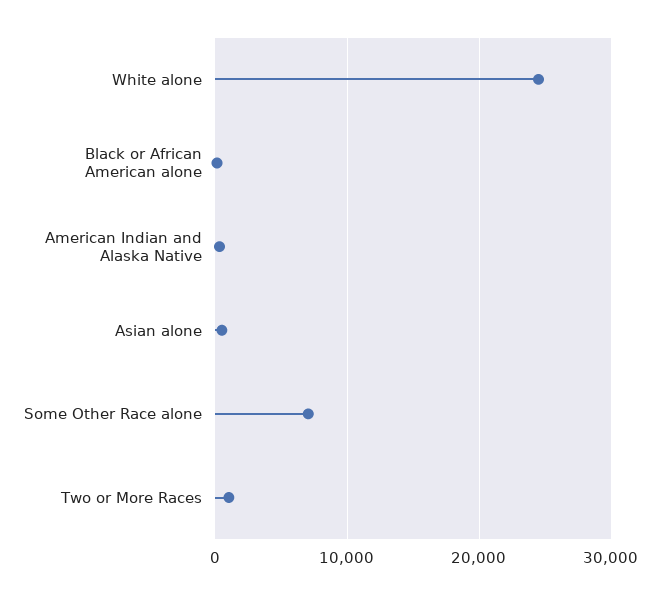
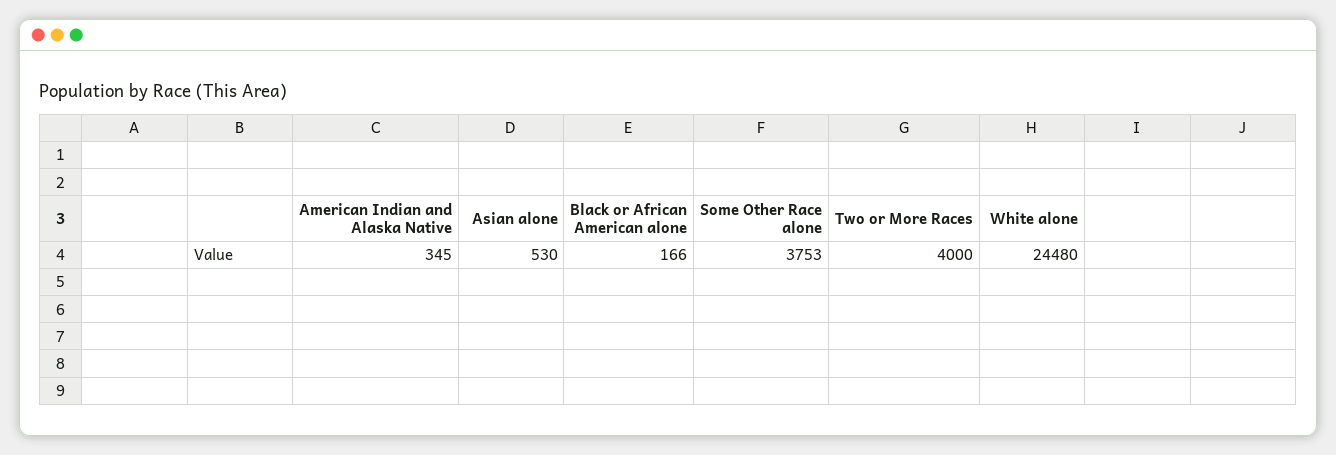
  {
    "White alone": 24480,
    "Black or African American alone": 166,
    "American Indian and Alaska Native": 345,
    "Asian alone": 530,
-   "Some Other Race alone": 7000,
+   "Some Other Race alone": 3753,
-   "Two or More Races": 1000
+   "Two or More Races": 4000
  }

